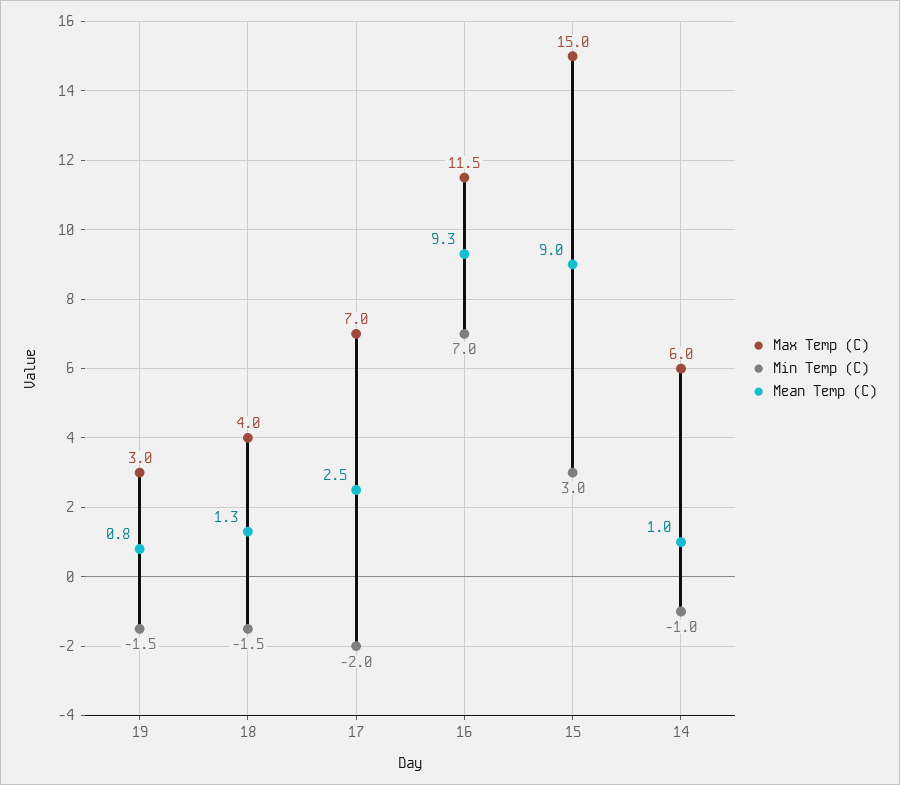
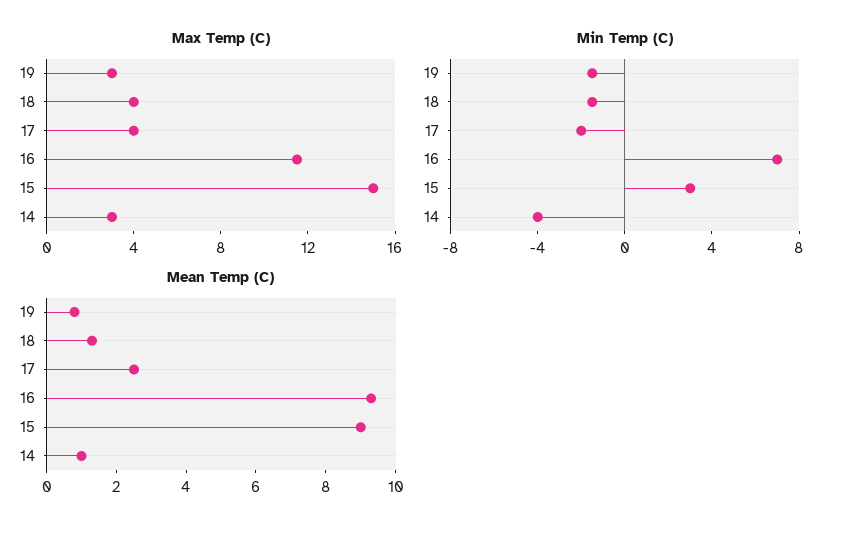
  {
    "Max Temp (C)": {
      "19": 3,
      "18": 4,
-     "17": 7,
+     "17": 4,
      "16": 11.5,
      "15": 15,
-     "14": 6
+     "14": 3
    },
    "Min Temp (C)": {
      "19": -1.5,
      "18": -1.5,
      "17": -2,
      "16": 7,
      "15": 3,
-     "14": -1
+     "14": -4
    },
    "Mean Temp (C)": {
      "19": 0.8,
      "18": 1.3,
      "17": 2.5,
      "16": 9.3,
      "15": 9,
      "14": 1
    }
  }

